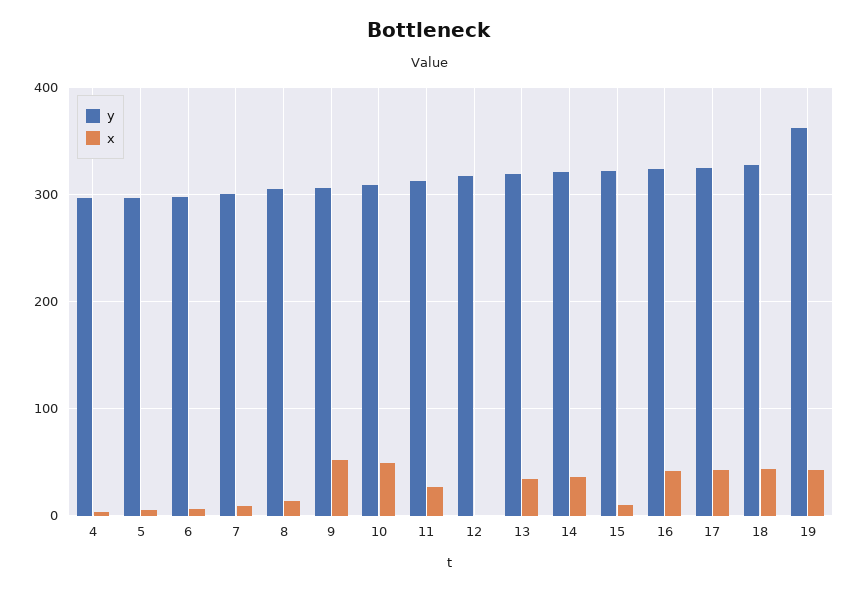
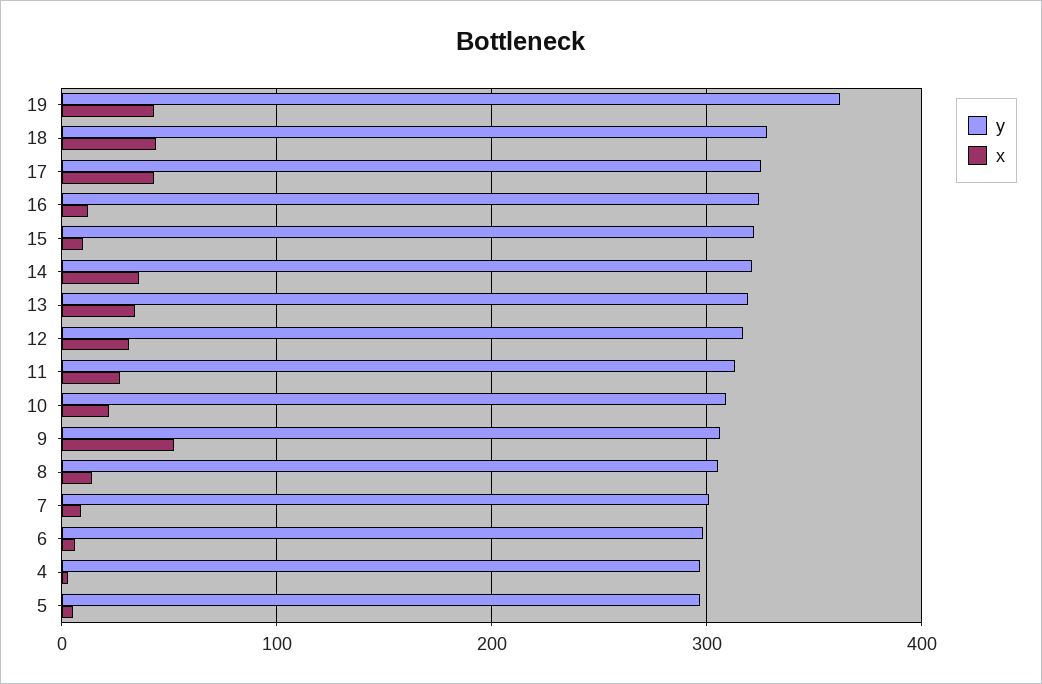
  {
    "y": {
      "4": 300,
      "5": 300,
      "6": 300,
      "7": 300,
      "8": 310,
      "9": 310,
      "10": 310,
      "11": 310,
      "12": 320,
      "13": 320,
      "14": 320,
      "15": 320,
      "16": 320,
      "17": 330,
      "18": 330,
      "19": 360
    },
    "x": {
      "4": 0,
      "5": 10,
      "6": 10,
      "7": 10,
      "8": 10,
      "9": 50,
-     "10": 50,
+     "10": 20,
      "11": 30,
-     "12": 0,
+     "12": 30,
      "13": 30,
      "14": 40,
      "15": 10,
-     "16": 40,
+     "16": 10,
      "17": 40,
      "18": 40,
      "19": 40
    }
  }

